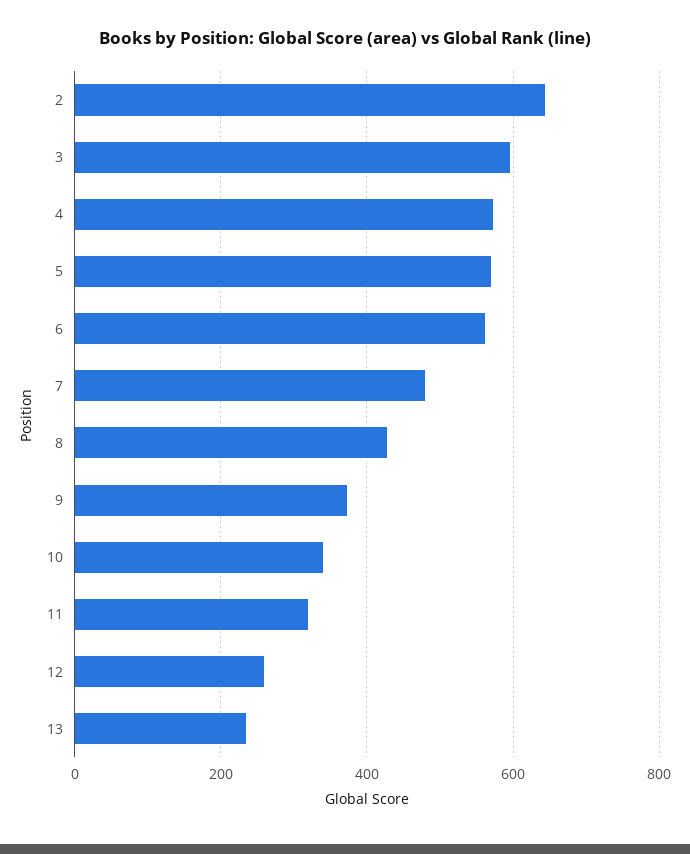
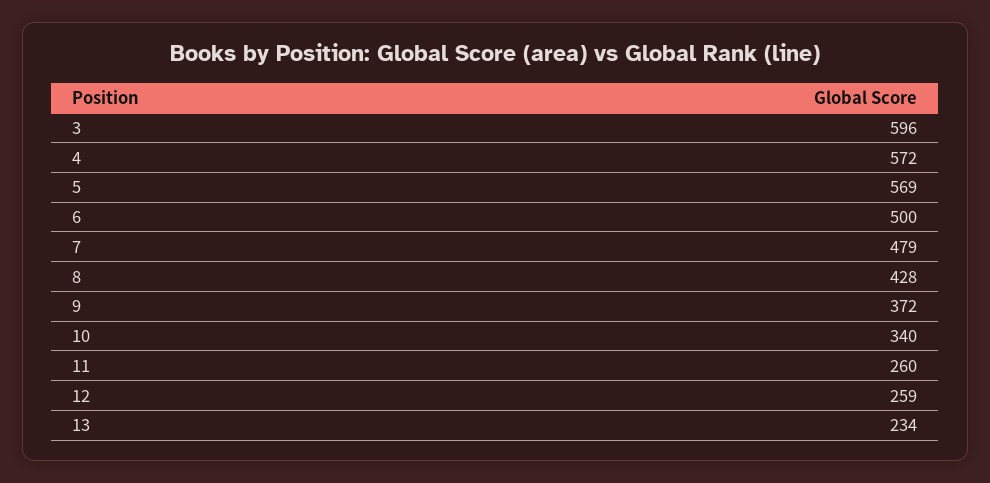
  {
-   "2": 640,
    "3": 596,
    "4": 572,
    "5": 569,
-   "6": 560,
+   "6": 500,
    "7": 479,
    "8": 428,
    "9": 372,
    "10": 340,
-   "11": 320,
+   "11": 260,
    "12": 259,
    "13": 234
  }

